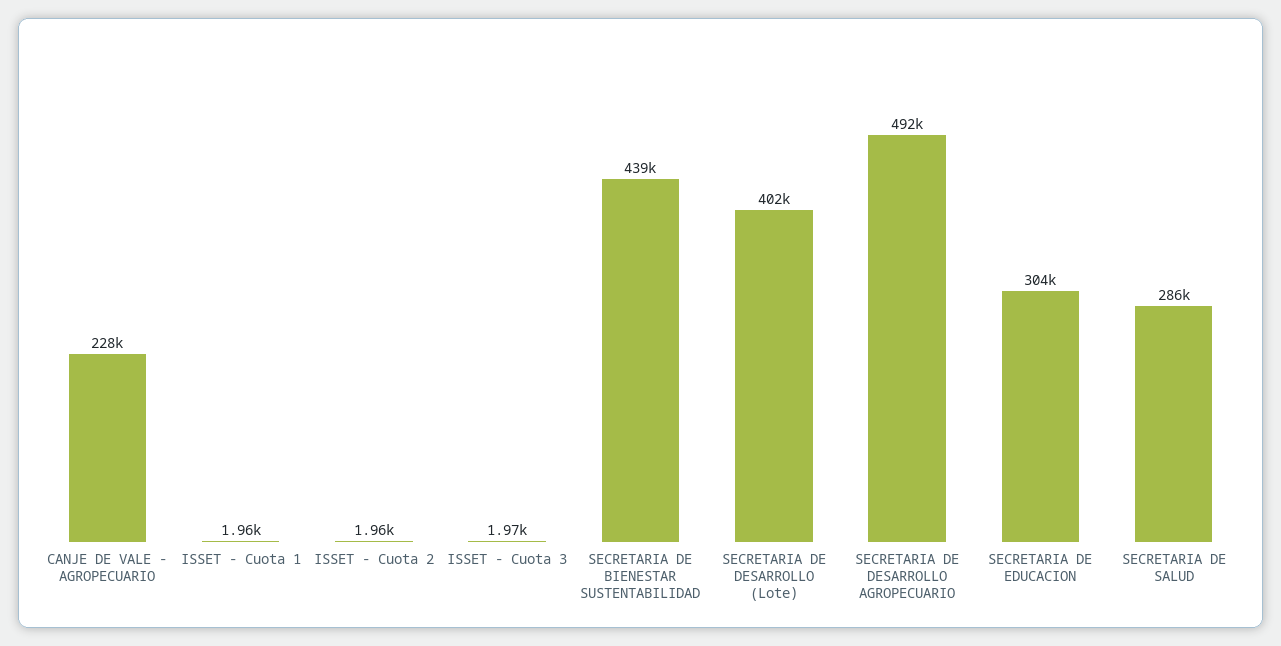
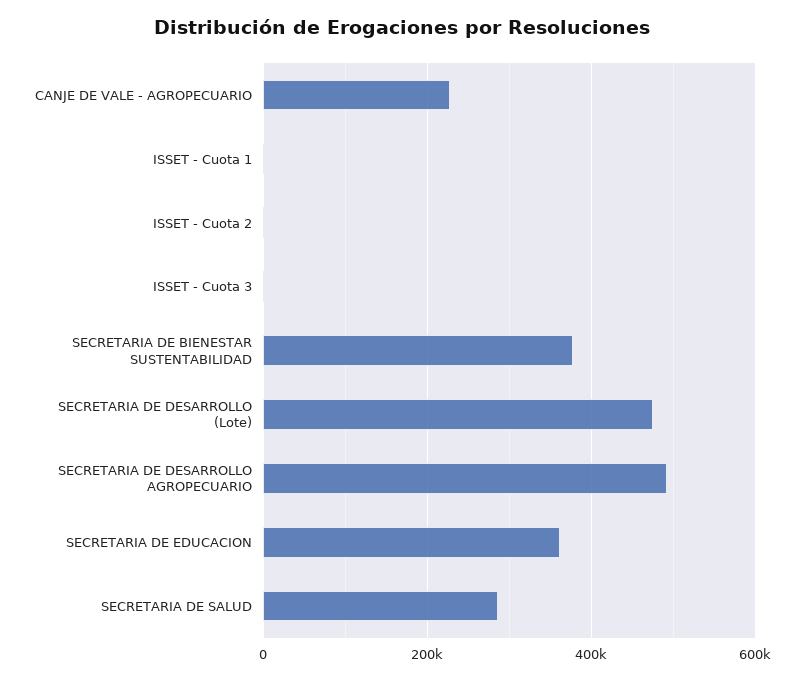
  {
    "CANJE DE VALE - AGROPECUARIO": 228000,
    "ISSET - Cuota 1": 1960,
    "ISSET - Cuota 2": 1960,
    "ISSET - Cuota 3": 1970,
-   "SECRETARIA DE BIENESTAR SUSTENTABILIDAD": 439000,
+   "SECRETARIA DE BIENESTAR SUSTENTABILIDAD": 380000,
-   "SECRETARIA DE DESARROLLO (Lote)": 402000,
+   "SECRETARIA DE DESARROLLO (Lote)": 480000,
    "SECRETARIA DE DESARROLLO AGROPECUARIO": 492000,
-   "SECRETARIA DE EDUCACION": 304000,
+   "SECRETARIA DE EDUCACION": 360000,
    "SECRETARIA DE SALUD": 286000
  }

